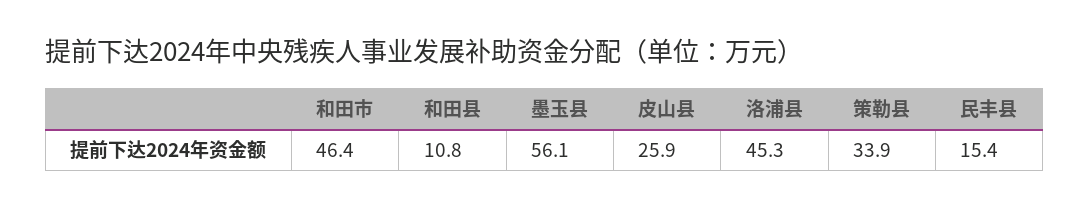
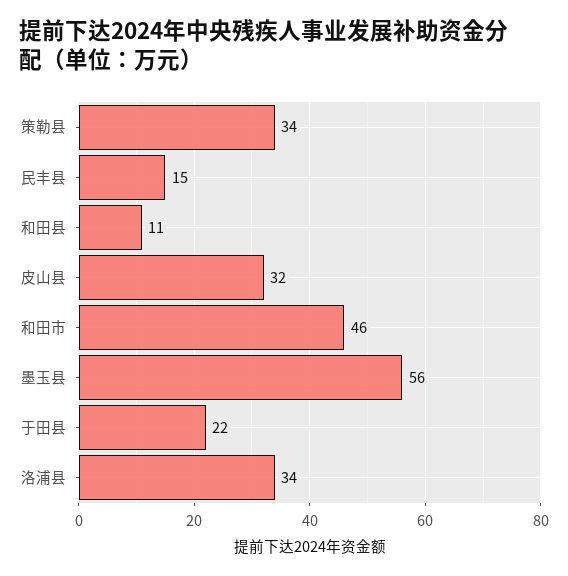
  {
    "和田市": 46.4,
    "和田县": 10.8,
    "墨玉县": 56.1,
-   "皮山县": 25.9,
+   "皮山县": 32,
-   "洛浦县": 45.3,
+   "洛浦县": 34,
    "策勒县": 33.9,
-   "民丰县": 15.4
+   "民丰县": 15.4,
+   "于田县": 22
  }

